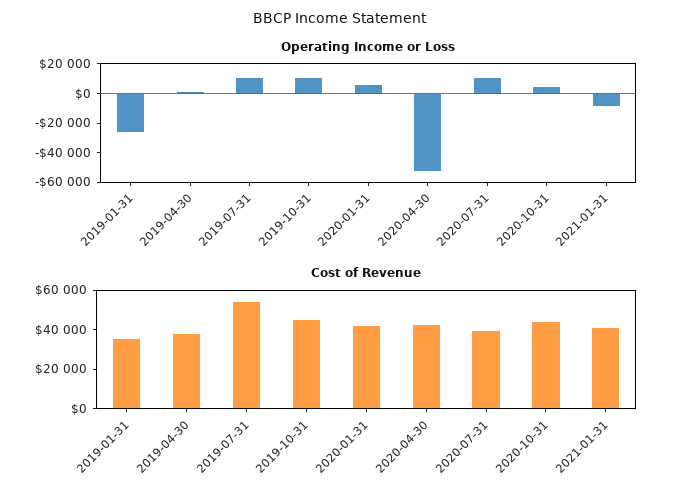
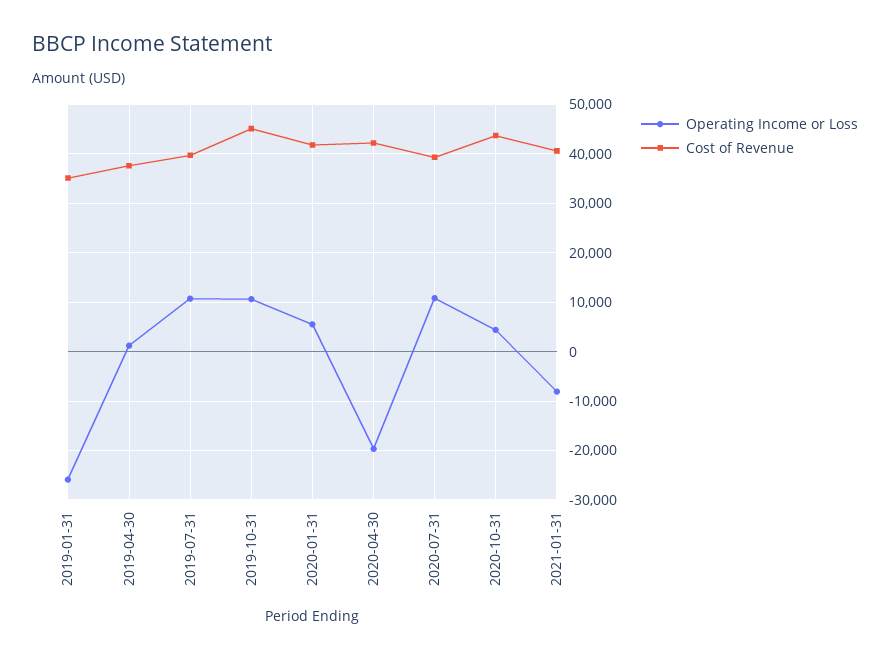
  {
    "Operating Income or Loss": {
      "2019-01-31": -26000,
      "2019-04-30": 2000,
      "2019-07-31": 10000,
      "2019-10-31": 10000,
      "2020-01-31": 6000,
-     "2020-04-30": -50000,
+     "2020-04-30": -20000,
      "2020-07-31": 10000,
      "2020-10-31": 4000,
      "2021-01-31": -8000
    },
    "Cost of Revenue": {
      "2019-01-31": 36000,
      "2019-04-30": 38000,
-     "2019-07-31": 55000,
+     "2019-07-31": 40000,
      "2019-10-31": 46000,
      "2020-01-31": 42000,
      "2020-04-30": 42000,
      "2020-07-31": 40000,
      "2020-10-31": 44000,
      "2021-01-31": 40000
    }
  }

